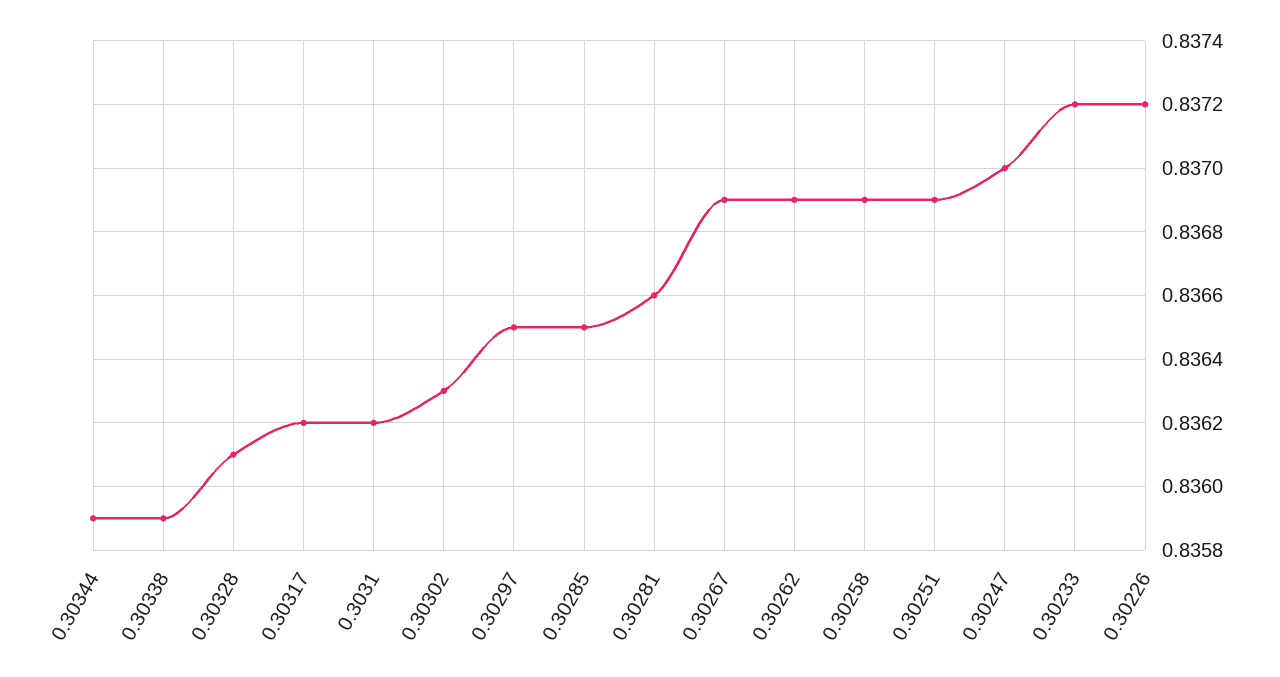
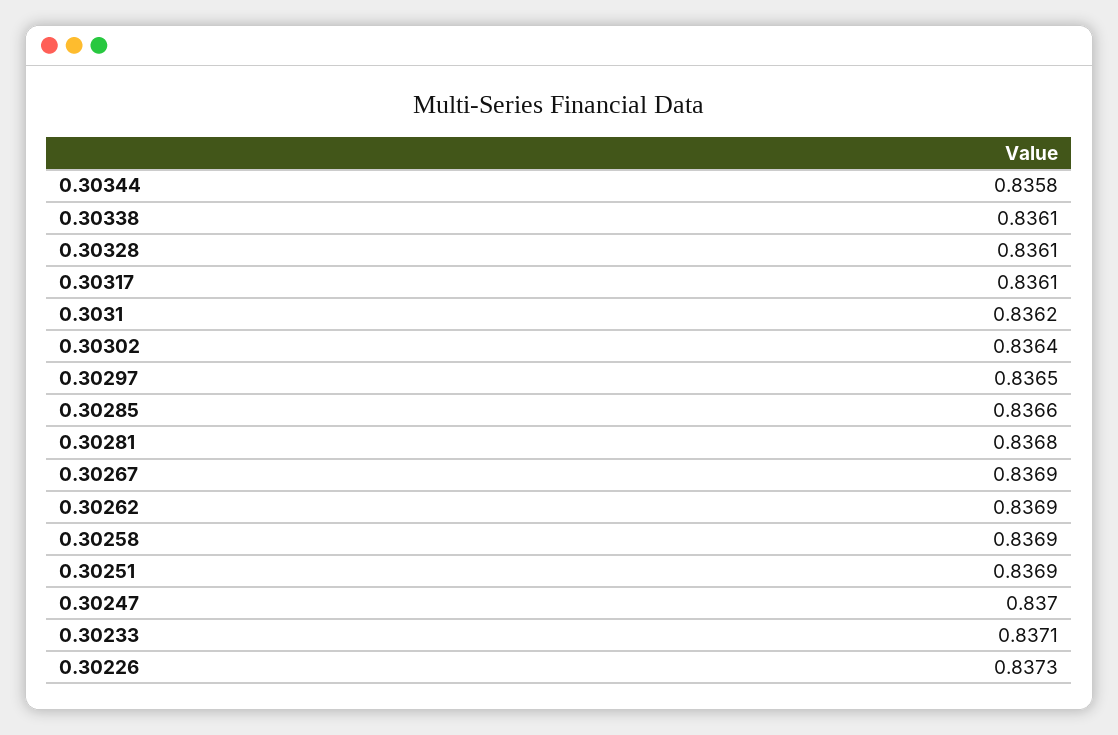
  {
-   "0.30344": 0.8359,
+   "0.30344": 0.8358,
-   "0.30338": 0.8359,
+   "0.30338": 0.8361,
    "0.30328": 0.8361,
-   "0.30317": 0.8362,
+   "0.30317": 0.8361,
    "0.3031": 0.8362,
-   "0.30302": 0.8363,
+   "0.30302": 0.8364,
    "0.30297": 0.8365,
-   "0.30285": 0.8365,
+   "0.30285": 0.8366,
-   "0.30281": 0.8366,
+   "0.30281": 0.8368,
    "0.30267": 0.8369,
    "0.30262": 0.8369,
    "0.30258": 0.8369,
    "0.30251": 0.8369,
    "0.30247": 0.837,
-   "0.30233": 0.8372,
+   "0.30233": 0.8371,
-   "0.30226": 0.8372
+   "0.30226": 0.8373
  }

